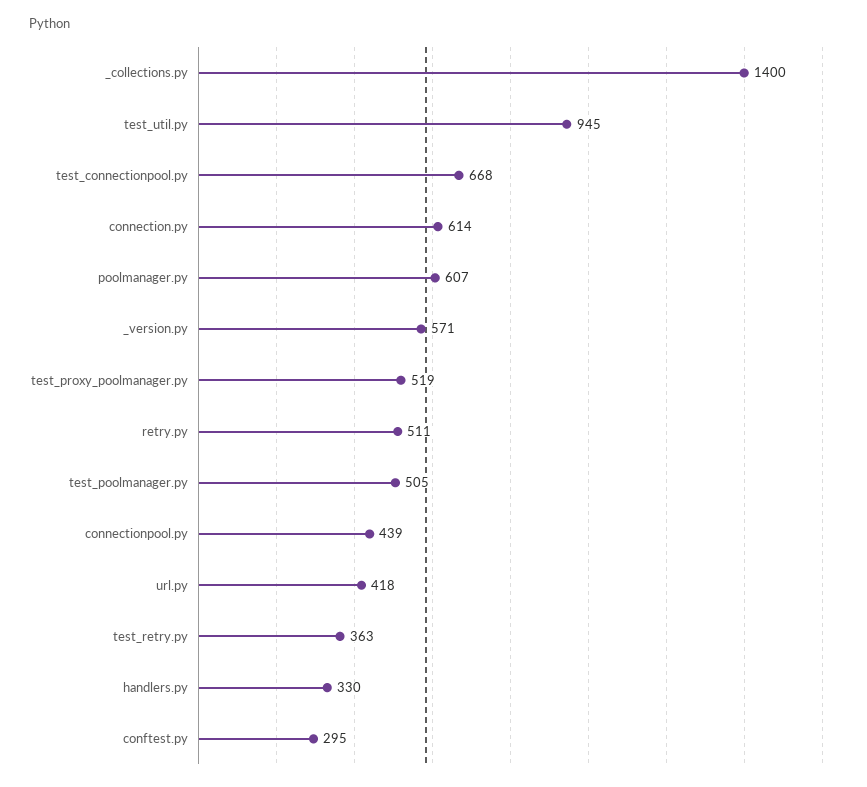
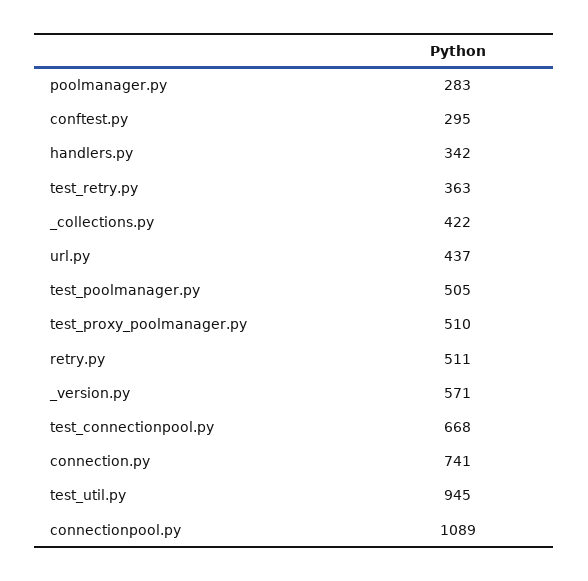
  {
-   "_collections.py": 1400,
+   "_collections.py": 422,
    "test_util.py": 945,
    "test_connectionpool.py": 668,
-   "connection.py": 614,
+   "connection.py": 741,
-   "poolmanager.py": 607,
+   "poolmanager.py": 283,
    "_version.py": 571,
-   "test_proxy_poolmanager.py": 519,
+   "test_proxy_poolmanager.py": 510,
    "retry.py": 511,
    "test_poolmanager.py": 505,
-   "connectionpool.py": 439,
+   "connectionpool.py": 1089,
-   "url.py": 418,
+   "url.py": 437,
    "test_retry.py": 363,
-   "handlers.py": 330,
+   "handlers.py": 342,
    "conftest.py": 295
  }

